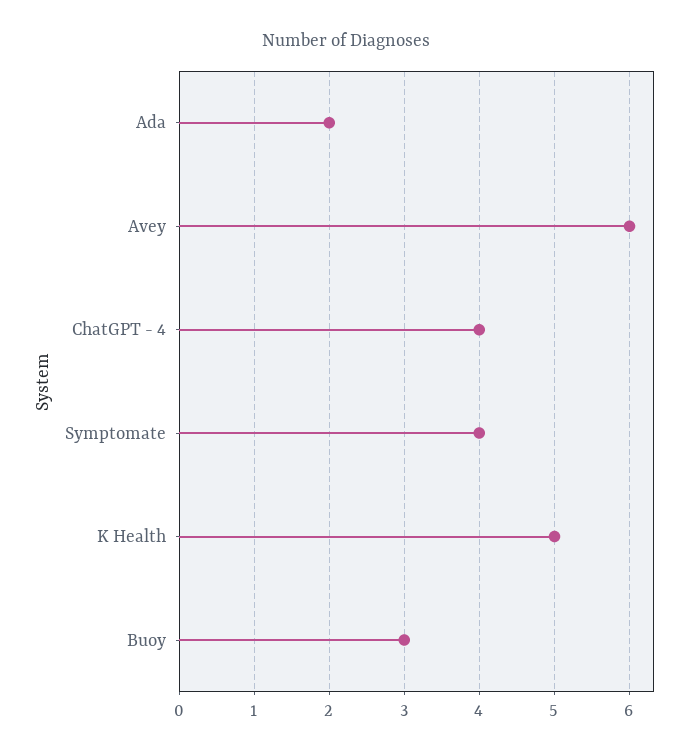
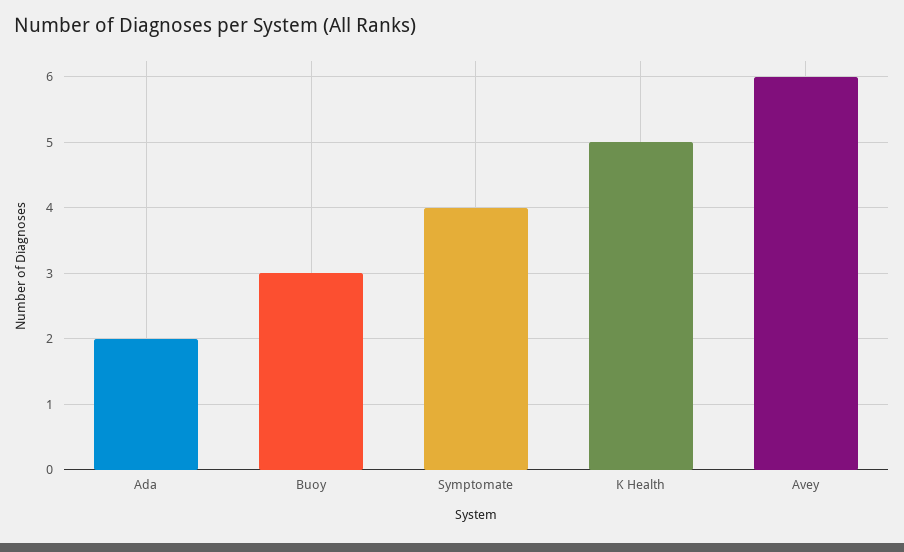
  {
    "Ada": 2,
    "Avey": 6,
-   "ChatGPT - 4": 4,
    "Symptomate": 4,
    "K Health": 5,
    "Buoy": 3
  }

